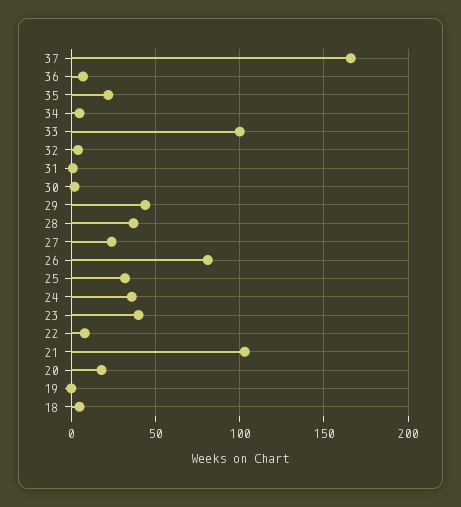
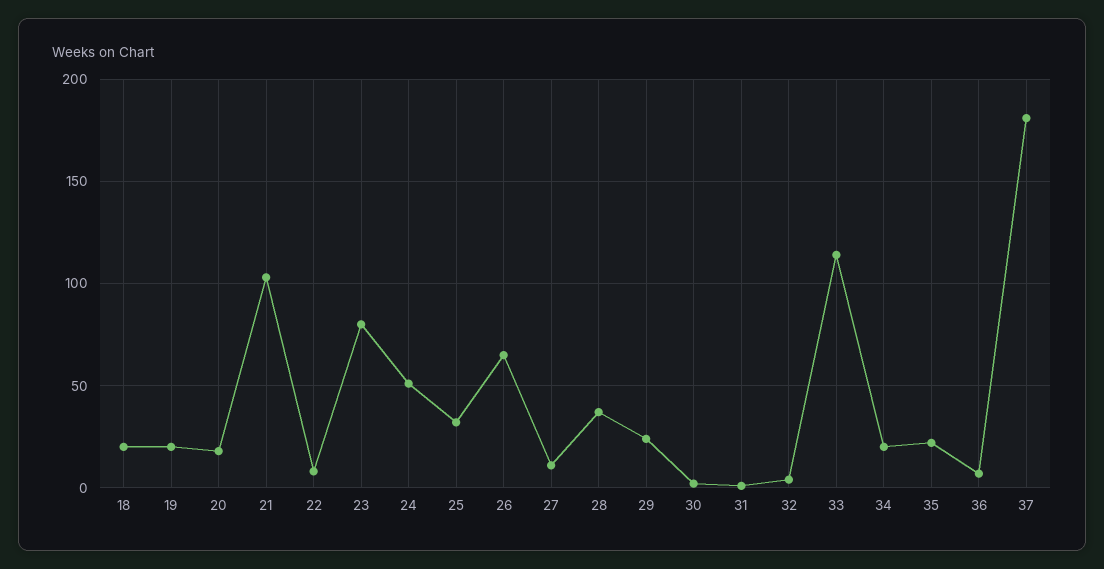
  {
-   "37": 165,
+   "37": 180,
    "36": 5,
    "35": 20,
-   "34": 5,
+   "34": 20,
-   "33": 100,
+   "33": 115,
    "32": 5,
    "31": 0,
    "30": 0,
-   "29": 45,
+   "29": 25,
    "28": 35,
-   "27": 25,
+   "27": 10,
-   "26": 80,
+   "26": 65,
    "25": 30,
-   "24": 35,
+   "24": 50,
-   "23": 40,
+   "23": 80,
    "22": 10,
    "21": 105,
    "20": 20,
-   "19": 0,
+   "19": 20,
-   "18": 5
+   "18": 20
  }

